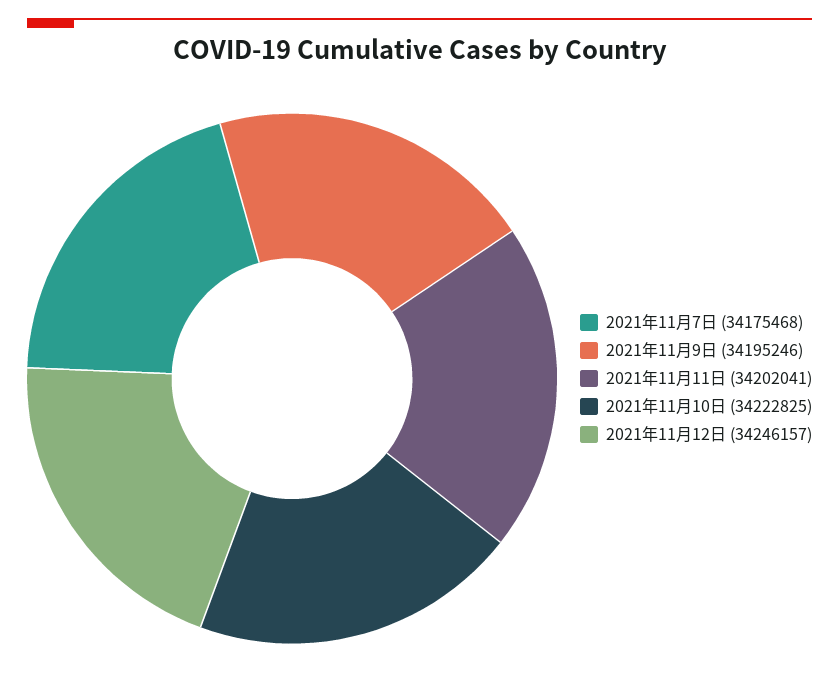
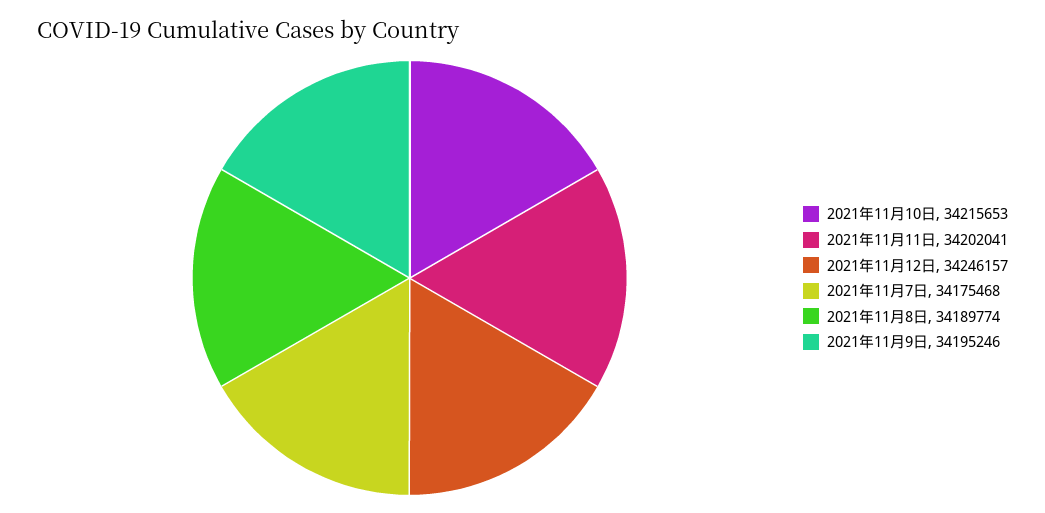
  {
    "2021年11月7日": 34175468,
    "2021年11月9日": 34195246,
    "2021年11月11日": 34202041,
-   "2021年11月10日": 34222825,
+   "2021年11月10日": 34215653,
-   "2021年11月12日": 34246157
+   "2021年11月12日": 34246157,
+   "2021年11月8日": 34189774
  }

